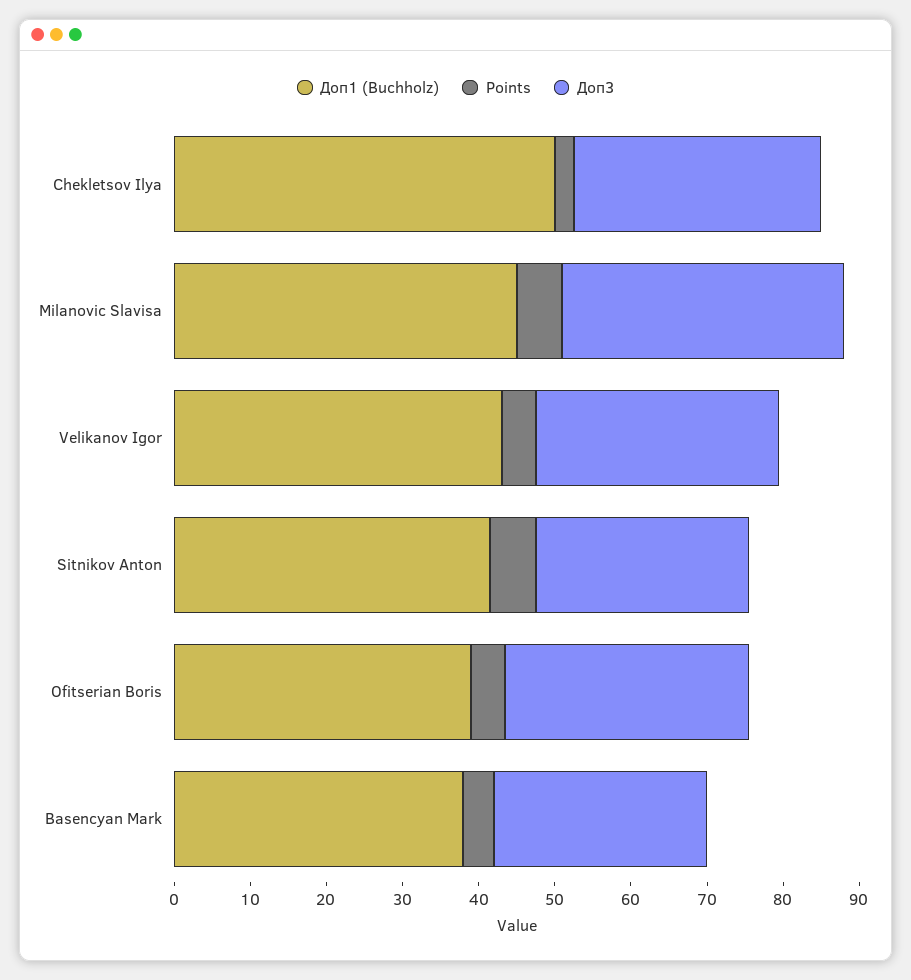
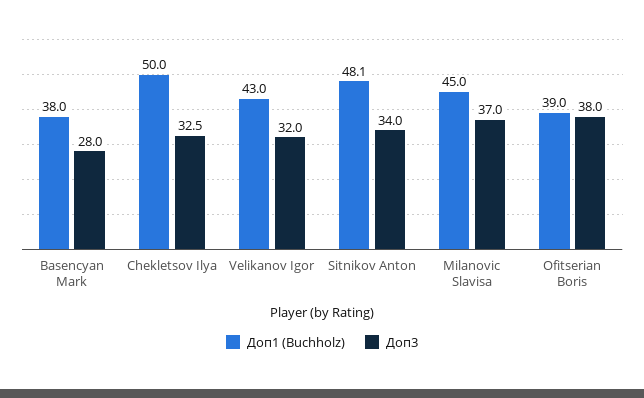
  {
    "Доп1 (Buchholz)": {
      "Chekletsov Ilya": 50,
      "Milanovic Slavisa": 45,
      "Velikanov Igor": 43,
-     "Sitnikov Anton": 42,
+     "Sitnikov Anton": 48.1,
      "Ofitserian Boris": 39,
      "Basencyan Mark": 38
    },
-   "Points": {
-     "Chekletsov Ilya": 2,
-     "Milanovic Slavisa": 6,
-     "Velikanov Igor": 4,
-     "Sitnikov Anton": 6,
-     "Ofitserian Boris": 4,
-     "Basencyan Mark": 4
-   },
    "Доп3": {
      "Chekletsov Ilya": 32.5,
      "Milanovic Slavisa": 37,
      "Velikanov Igor": 32,
-     "Sitnikov Anton": 28,
+     "Sitnikov Anton": 34,
-     "Ofitserian Boris": 32,
+     "Ofitserian Boris": 38,
      "Basencyan Mark": 28
    }
  }

